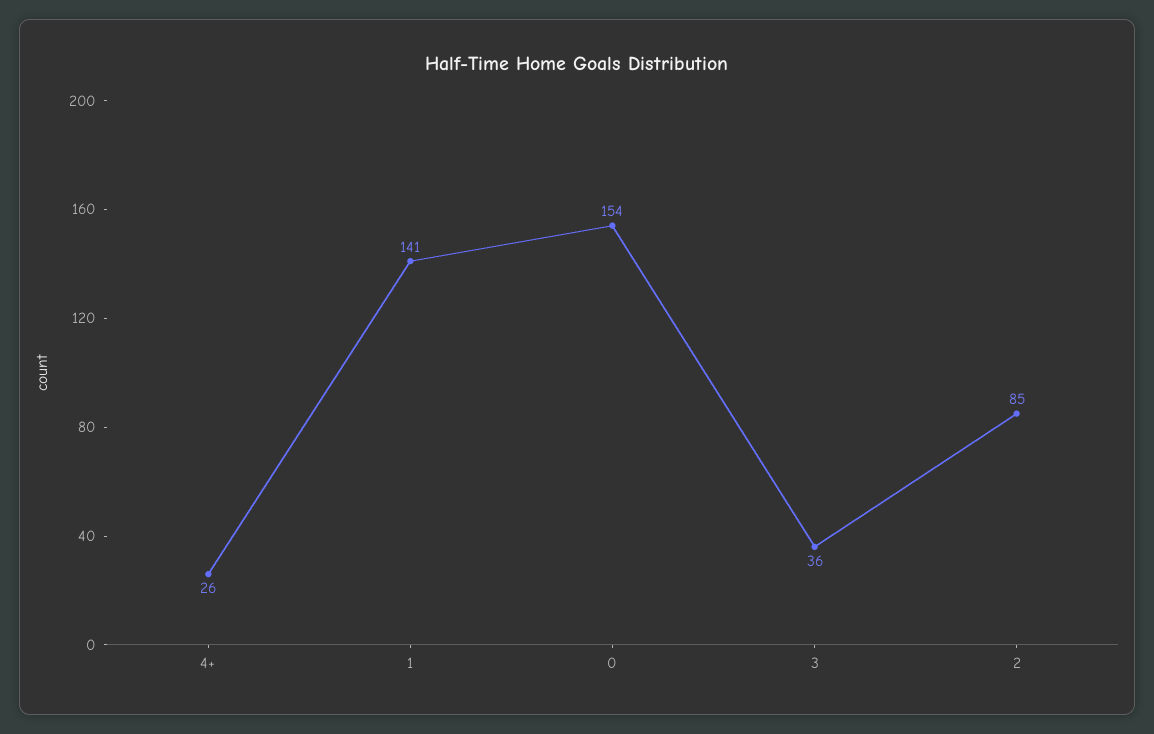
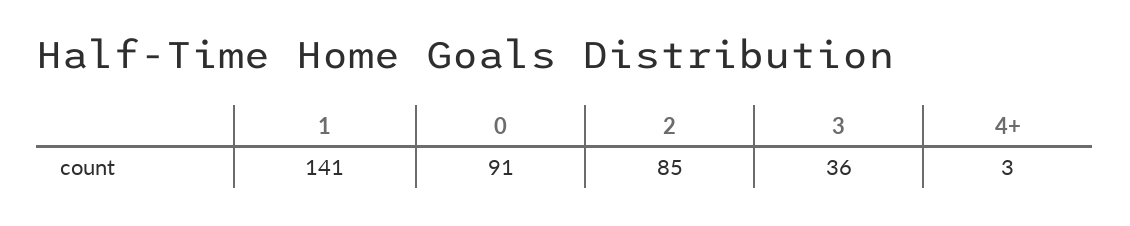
  {
-   "4+": 26,
+   "4+": 3,
    "1": 141,
-   "0": 154,
+   "0": 91,
    "3": 36,
    "2": 85
  }

